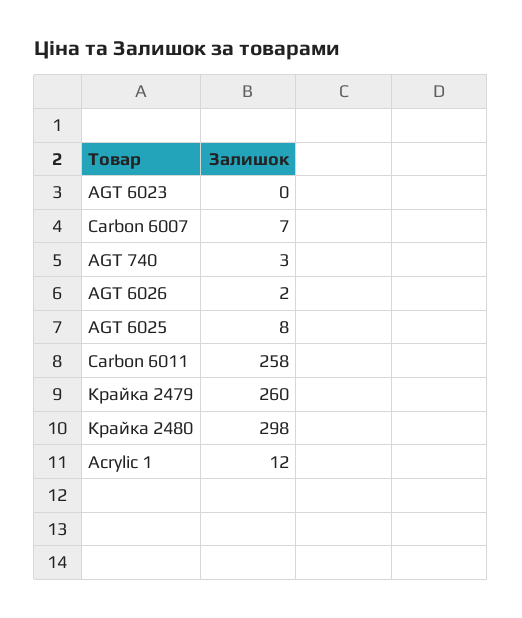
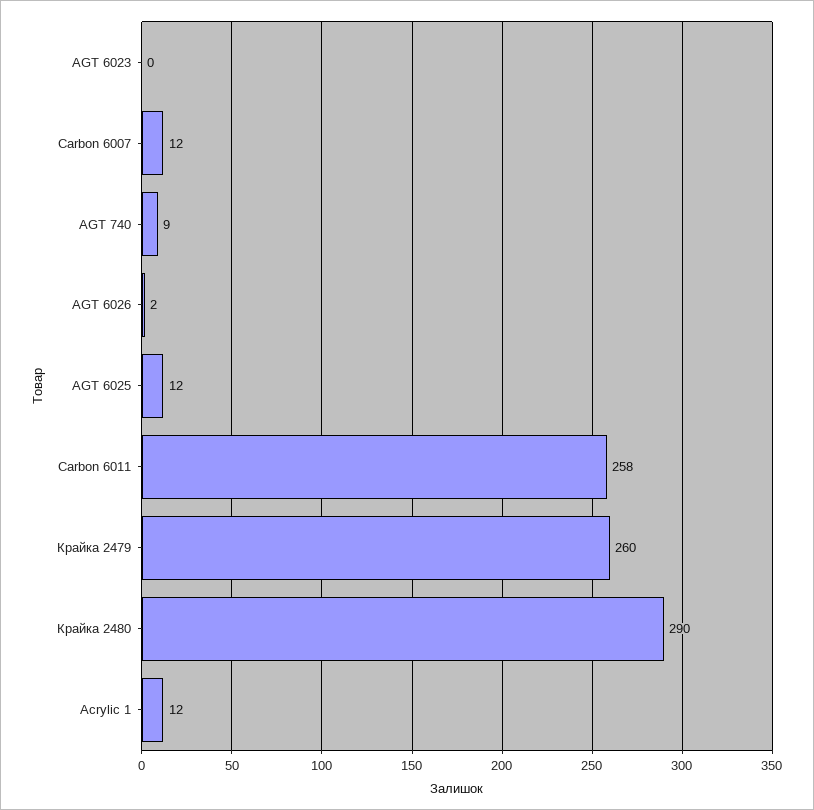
  {
    "AGT 6023": 0,
-   "Carbon 6007": 7,
+   "Carbon 6007": 12,
-   "AGT 740": 3,
+   "AGT 740": 9,
    "AGT 6026": 2,
-   "AGT 6025": 8,
+   "AGT 6025": 12,
    "Carbon 6011": 258,
    "Крайка 2479": 260,
-   "Крайка 2480": 298,
+   "Крайка 2480": 290,
    "Acrylic 1": 12
  }

